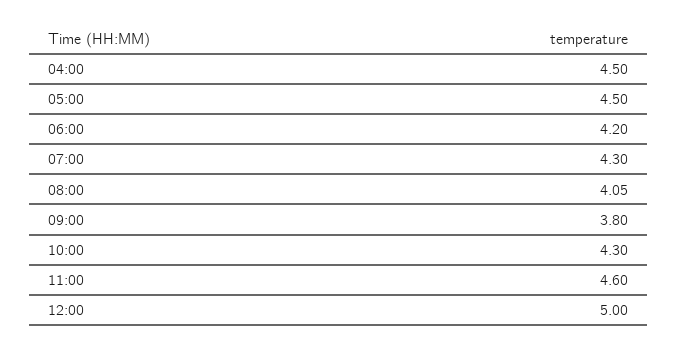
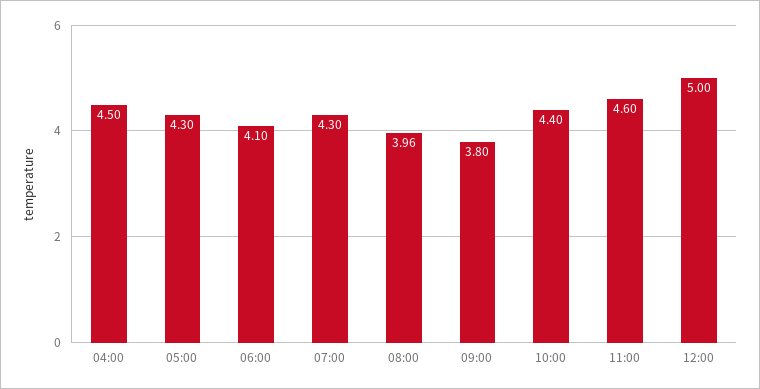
  {
    "04:00": 4.5,
-   "05:00": 4.5,
+   "05:00": 4.3,
-   "06:00": 4.2,
+   "06:00": 4.1,
    "07:00": 4.3,
-   "08:00": 4.05,
+   "08:00": 3.96,
    "09:00": 3.8,
-   "10:00": 4.3,
+   "10:00": 4.4,
    "11:00": 4.6,
    "12:00": 5
  }

